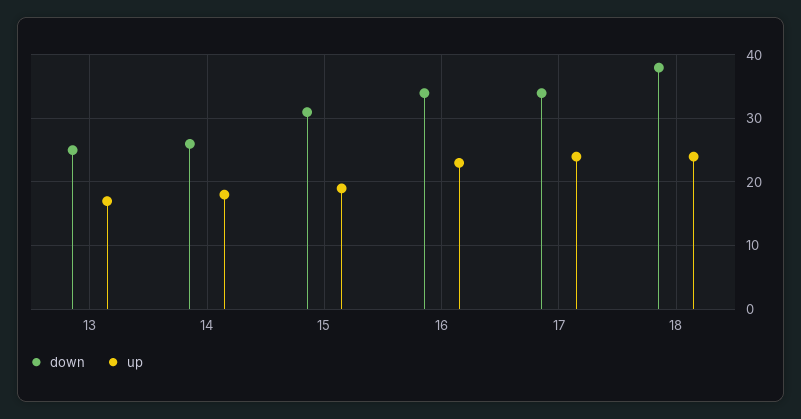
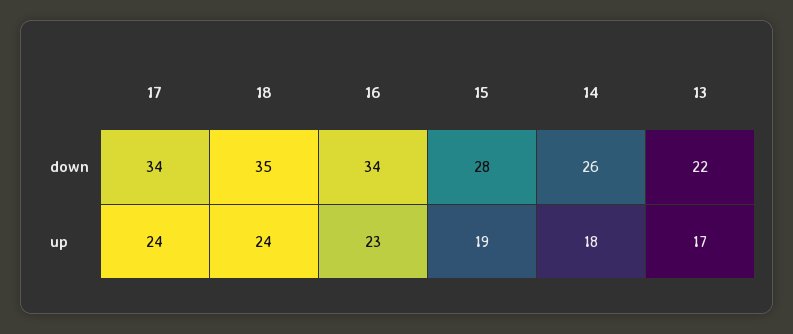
  {
    "down": {
-     "13": 25,
+     "13": 22,
      "14": 26,
-     "15": 31,
+     "15": 28,
      "16": 34,
      "17": 34,
-     "18": 38
+     "18": 35
    },
    "up": {
      "13": 17,
      "14": 18,
      "15": 19,
      "16": 23,
      "17": 24,
      "18": 24
    }
  }

